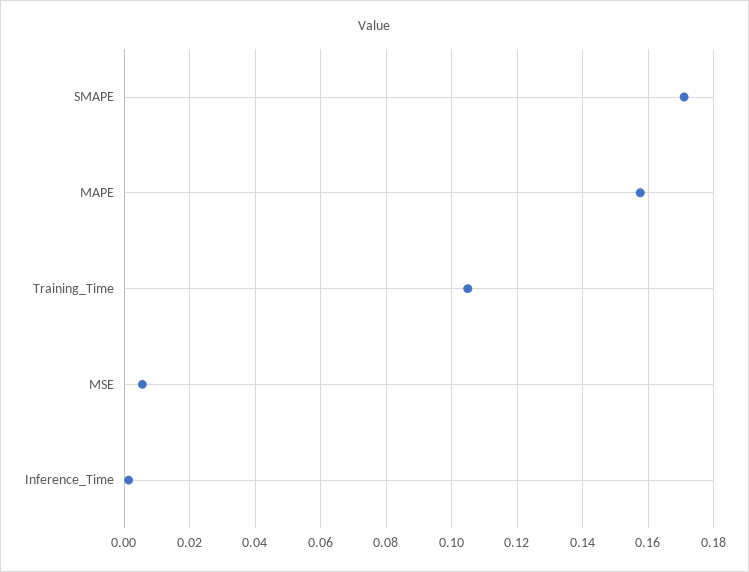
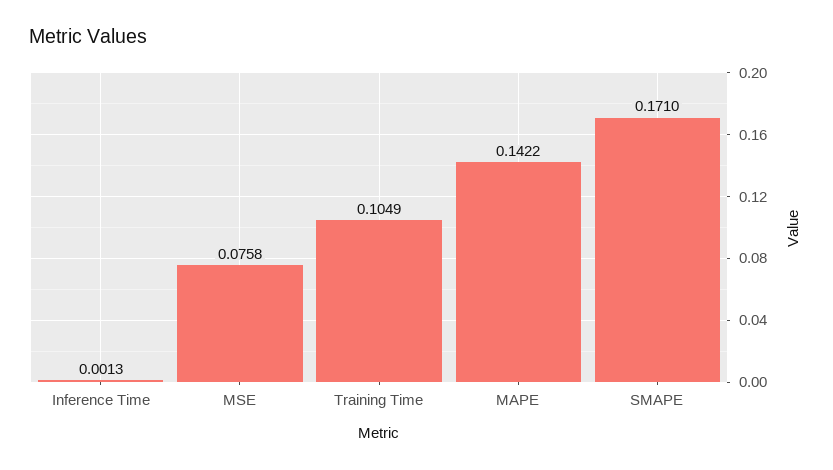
  {
    "SMAPE": 0.171,
-   "MAPE": 0.158,
+   "MAPE": 0.1422,
    "Training_Time": 0.1049,
-   "MSE": 0.006,
+   "MSE": 0.0758,
    "Inference_Time": 0.0013
  }

